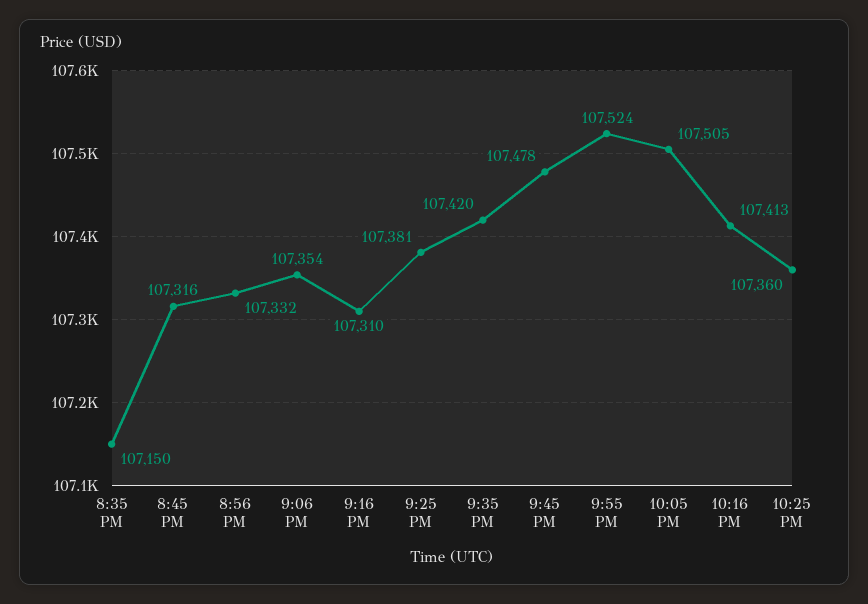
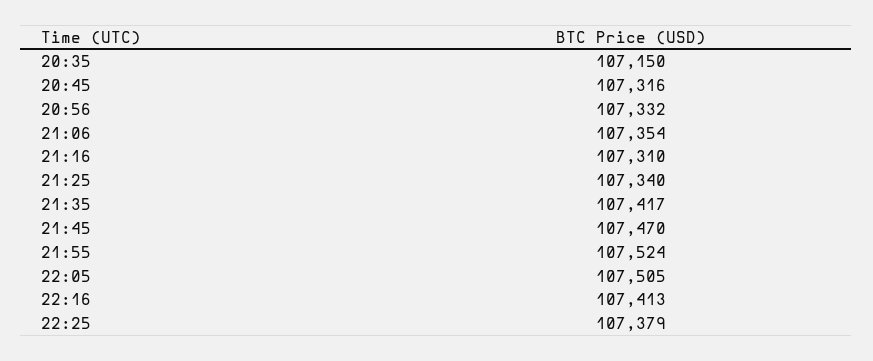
  {
    "8:35 PM": 107150,
    "8:45 PM": 107316,
    "8:56 PM": 107332,
    "9:06 PM": 107354,
    "9:16 PM": 107310,
-   "9:25 PM": 107381,
+   "9:25 PM": 107340,
-   "9:35 PM": 107420,
+   "9:35 PM": 107417,
-   "9:45 PM": 107478,
+   "9:45 PM": 107470,
    "9:55 PM": 107524,
    "10:05 PM": 107505,
    "10:16 PM": 107413,
-   "10:25 PM": 107360
+   "10:25 PM": 107379
  }

